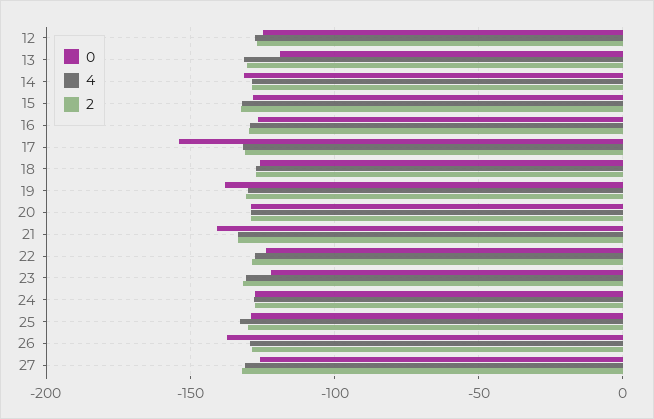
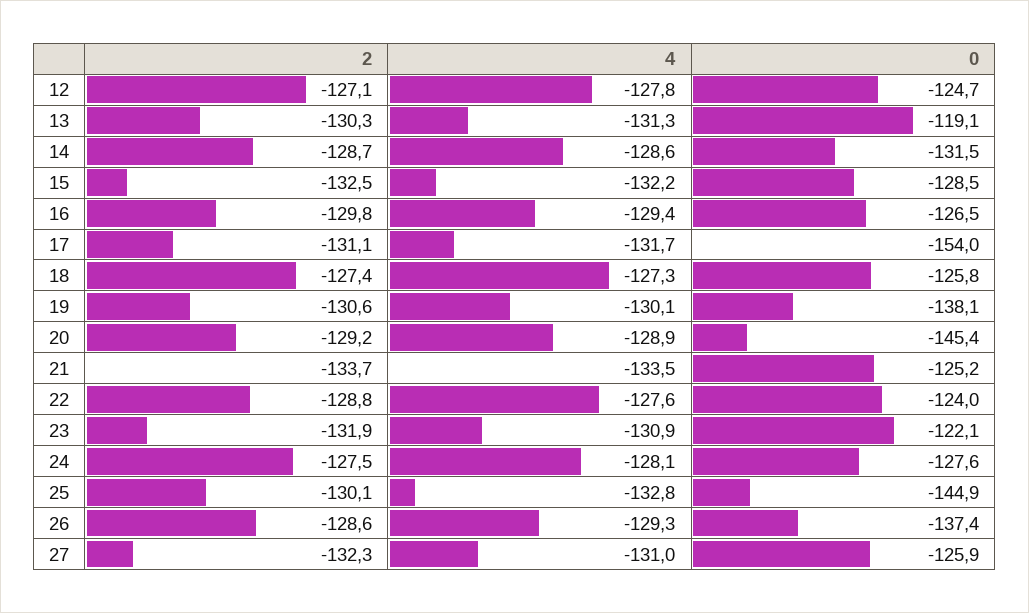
  {
    "0": {
      "12": -124.7,
      "13": -119.1,
      "14": -131.5,
      "15": -128.5,
      "16": -126.5,
      "17": -154,
      "18": -125.8,
      "19": -138.1,
-     "20": -130,
+     "20": -145.4,
-     "21": -140,
+     "21": -125.2,
      "22": -124,
      "23": -122.1,
      "24": -127.6,
-     "25": -130,
+     "25": -144.9,
      "26": -137.4,
      "27": -125.9
    },
    "4": {
      "12": -127.8,
      "13": -131.3,
      "14": -128.6,
      "15": -132.2,
      "16": -129.4,
      "17": -131.7,
      "18": -127.3,
      "19": -130.1,
      "20": -128.9,
      "21": -133.5,
      "22": -127.6,
      "23": -130.9,
      "24": -128.1,
      "25": -132.8,
      "26": -129.3,
      "27": -131
    },
    "2": {
      "12": -127.1,
      "13": -130.3,
      "14": -128.7,
      "15": -132.5,
      "16": -129.8,
      "17": -131.1,
      "18": -127.4,
      "19": -130.6,
      "20": -129.2,
      "21": -133.7,
      "22": -128.8,
      "23": -131.9,
      "24": -127.5,
      "25": -130.1,
      "26": -128.6,
      "27": -132.3
    }
  }

